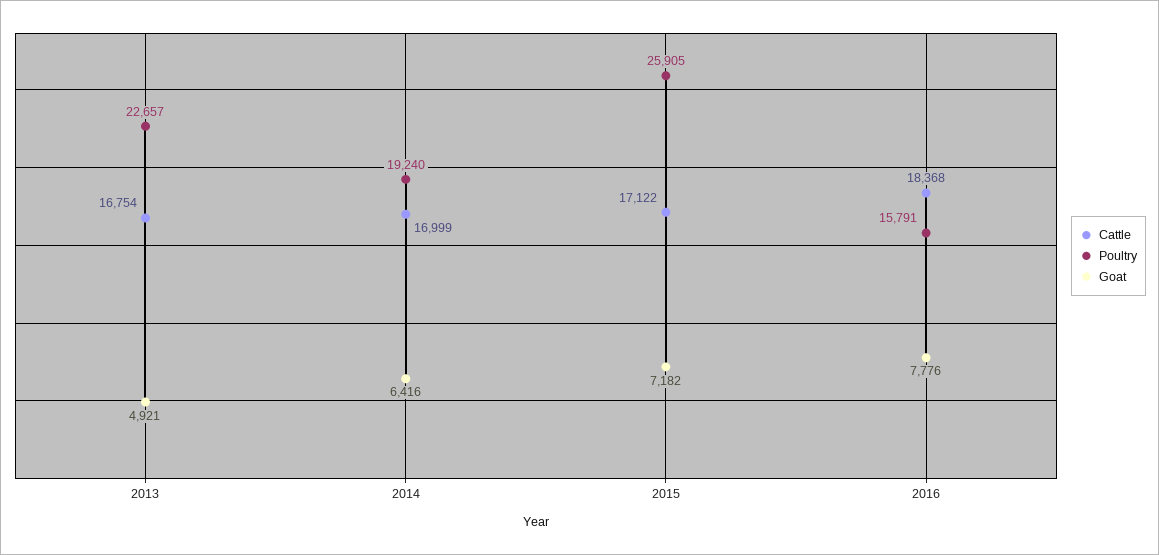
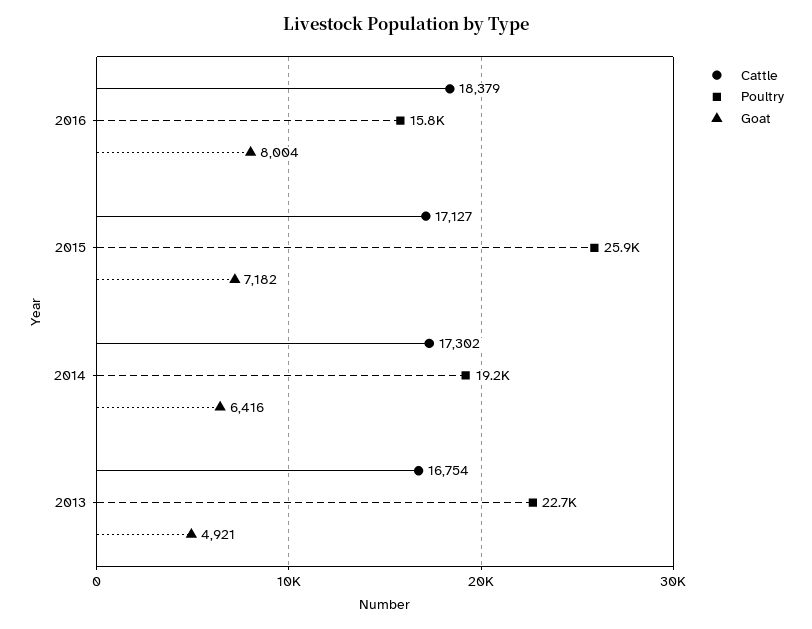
  {
    "Cattle": {
      "2013": 16754,
-     "2014": 16999,
+     "2014": 17302,
-     "2015": 17122,
+     "2015": 17127,
-     "2016": 18368
+     "2016": 18379
    },
    "Poultry": {
      "2013": 22657,
      "2014": 19240,
      "2015": 25905,
      "2016": 15791
    },
    "Goat": {
      "2013": 4921,
      "2014": 6416,
      "2015": 7182,
-     "2016": 7776
+     "2016": 8004
    }
  }

